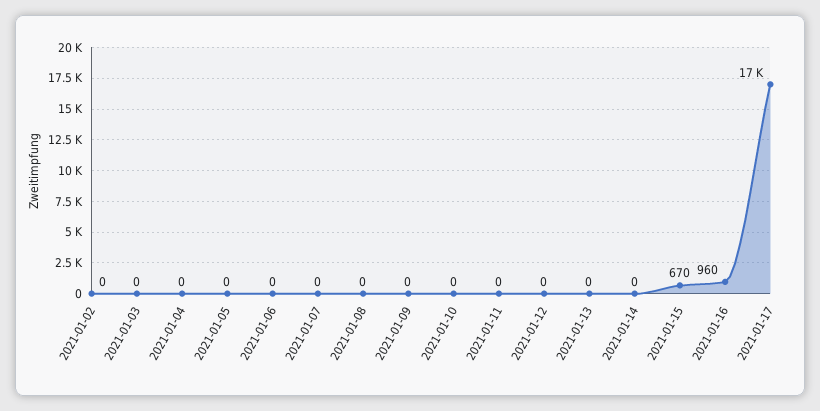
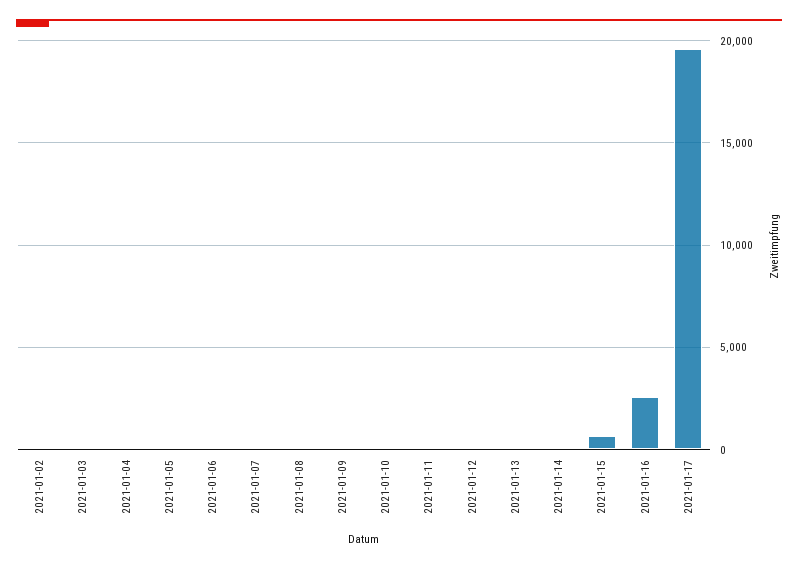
  {
    "2021-01-02": 0,
    "2021-01-03": 0,
    "2021-01-04": 0,
    "2021-01-05": 0,
    "2021-01-06": 0,
    "2021-01-07": 0,
    "2021-01-08": 0,
    "2021-01-09": 0,
    "2021-01-10": 0,
    "2021-01-11": 0,
    "2021-01-12": 0,
    "2021-01-13": 0,
    "2021-01-14": 0,
    "2021-01-15": 670,
-   "2021-01-16": 960,
+   "2021-01-16": 2500,
-   "2021-01-17": 17000
+   "2021-01-17": 19500
  }

